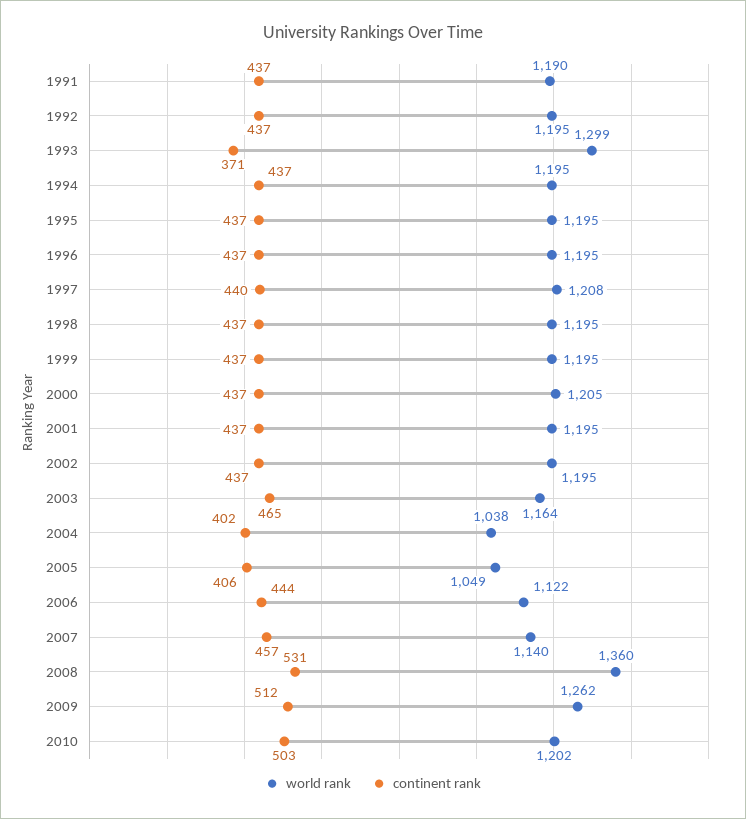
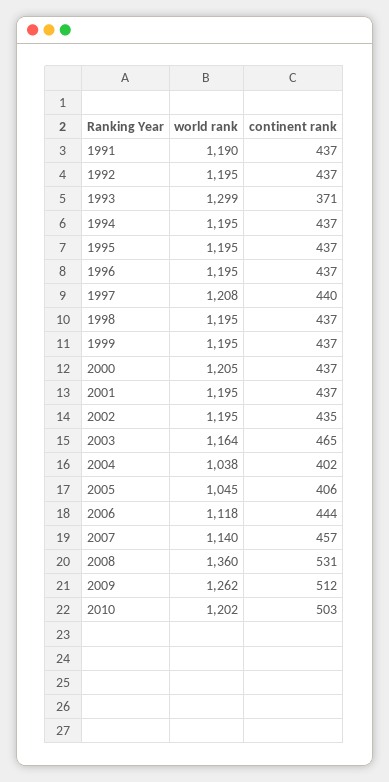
  {
    "world rank": {
      "1991": 1190,
      "1992": 1195,
      "1993": 1299,
      "1994": 1195,
      "1995": 1195,
      "1996": 1195,
      "1997": 1208,
      "1998": 1195,
      "1999": 1195,
      "2000": 1205,
      "2001": 1195,
      "2002": 1195,
      "2003": 1164,
      "2004": 1038,
-     "2005": 1049,
+     "2005": 1045,
-     "2006": 1122,
+     "2006": 1118,
      "2007": 1140,
      "2008": 1360,
      "2009": 1262,
      "2010": 1202
    },
    "continent rank": {
      "1991": 437,
      "1992": 437,
      "1993": 371,
      "1994": 437,
      "1995": 437,
      "1996": 437,
      "1997": 440,
      "1998": 437,
      "1999": 437,
      "2000": 437,
      "2001": 437,
-     "2002": 437,
+     "2002": 435,
      "2003": 465,
      "2004": 402,
      "2005": 406,
      "2006": 444,
      "2007": 457,
      "2008": 531,
      "2009": 512,
      "2010": 503
    }
  }

